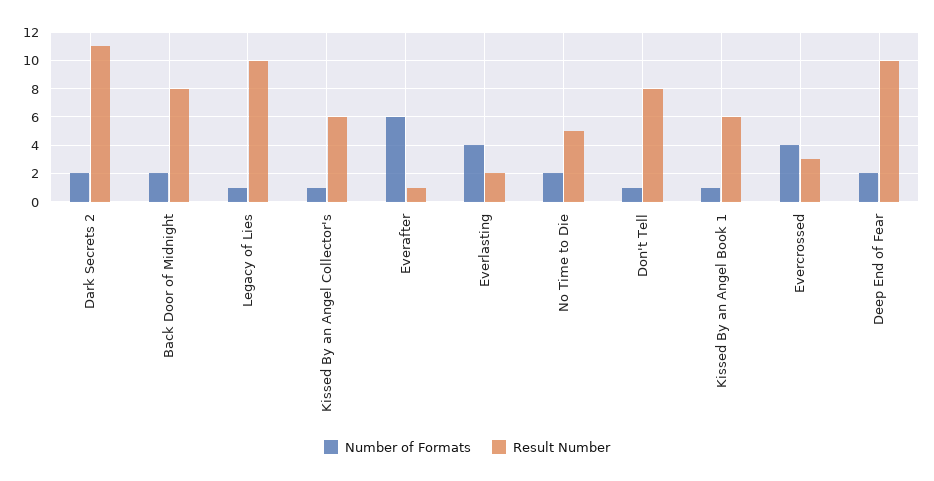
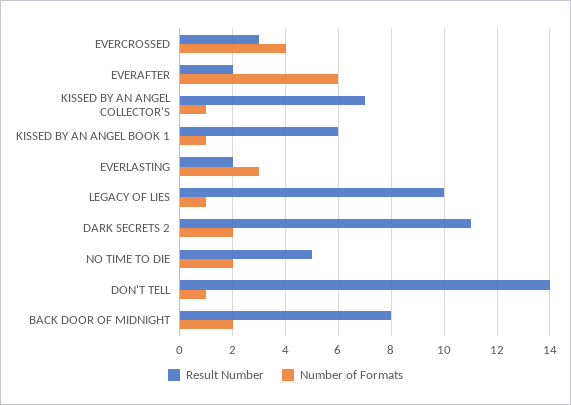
  {
    "Number of Formats": {
      "Dark Secrets 2": 2,
      "Back Door of Midnight": 2,
      "Legacy of Lies": 1,
      "Kissed By an Angel Collector's": 1,
      "Everafter": 6,
-     "Everlasting": 4,
+     "Everlasting": 3,
      "No Time to Die": 2,
      "Don't Tell": 1,
      "Kissed By an Angel Book 1": 1,
-     "Evercrossed": 4,
+     "Evercrossed": 4
-     "Deep End of Fear": 2
    },
    "Result Number": {
      "Dark Secrets 2": 11,
      "Back Door of Midnight": 8,
      "Legacy of Lies": 10,
-     "Kissed By an Angel Collector's": 6,
+     "Kissed By an Angel Collector's": 7,
-     "Everafter": 1,
+     "Everafter": 2,
      "Everlasting": 2,
      "No Time to Die": 5,
-     "Don't Tell": 8,
+     "Don't Tell": 14,
      "Kissed By an Angel Book 1": 6,
-     "Evercrossed": 3,
+     "Evercrossed": 3
-     "Deep End of Fear": 10
    }
  }

